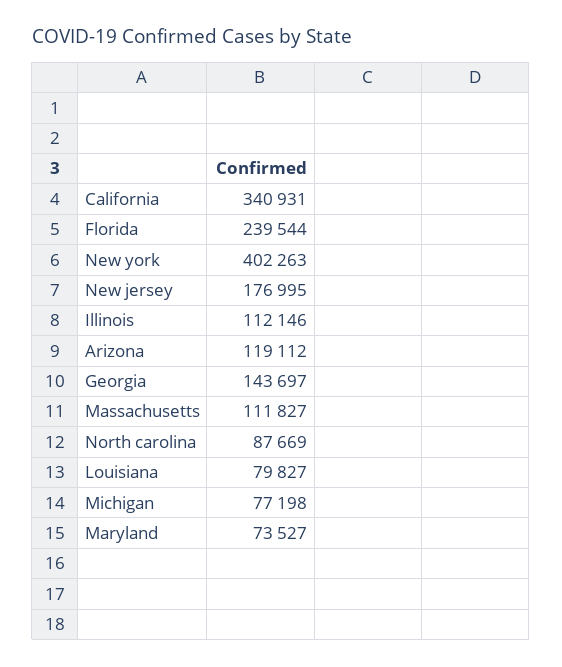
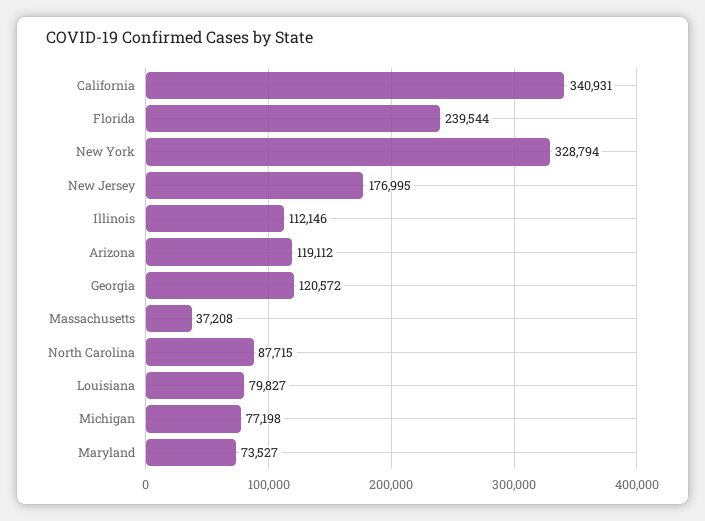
  {
    "California": 340931,
    "Florida": 239544,
-   "New york": 402263,
+   "New york": 328794,
    "New jersey": 176995,
    "Illinois": 112146,
    "Arizona": 119112,
-   "Georgia": 143697,
+   "Georgia": 120572,
-   "Massachusetts": 111827,
+   "Massachusetts": 37208,
-   "North carolina": 87669,
+   "North carolina": 87715,
    "Louisiana": 79827,
    "Michigan": 77198,
    "Maryland": 73527
  }

